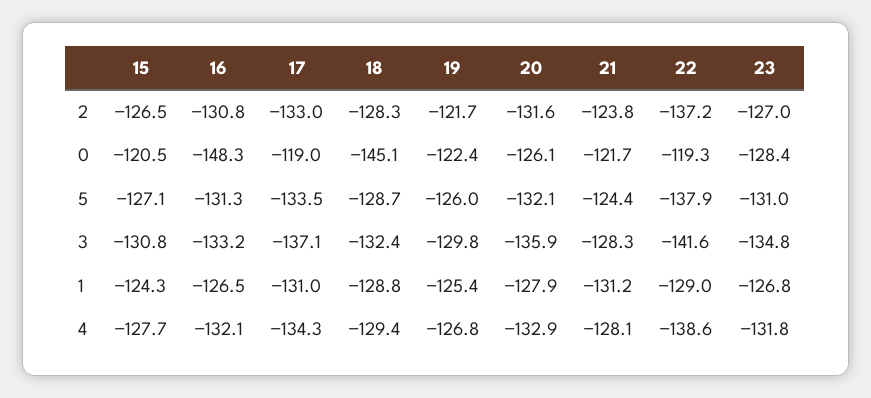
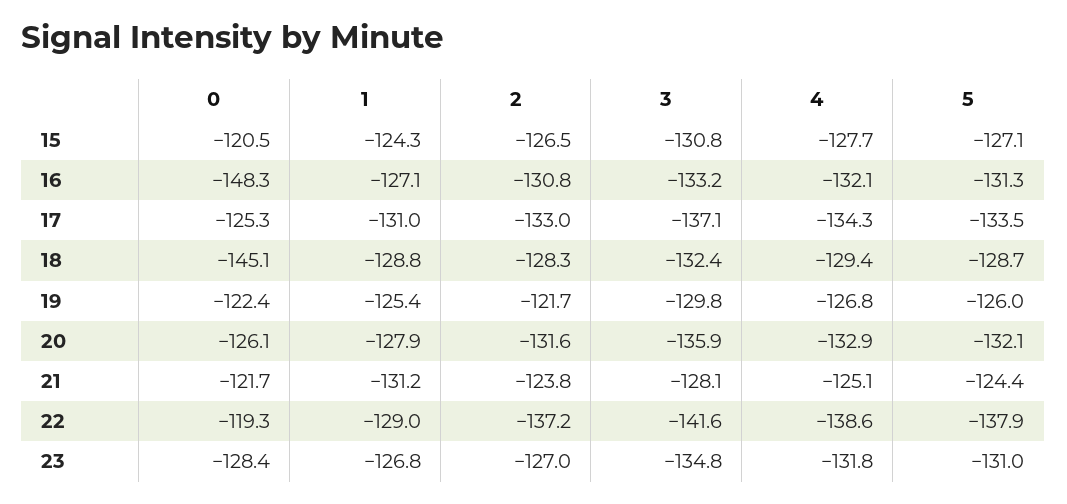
  {
    "15": {
      "2": -126.5,
      "0": -120.5,
      "5": -127.1,
      "3": -130.8,
      "1": -124.3,
      "4": -127.7
    },
    "16": {
      "2": -130.8,
      "0": -148.3,
      "5": -131.3,
      "3": -133.2,
-     "1": -126.5,
+     "1": -127.1,
      "4": -132.1
    },
    "17": {
      "2": -133,
-     "0": -119,
+     "0": -125.3,
      "5": -133.5,
      "3": -137.1,
      "1": -131,
      "4": -134.3
    },
    "18": {
      "2": -128.3,
      "0": -145.1,
      "5": -128.7,
      "3": -132.4,
      "1": -128.8,
      "4": -129.4
    },
    "19": {
      "2": -121.7,
      "0": -122.4,
      "5": -126,
      "3": -129.8,
      "1": -125.4,
      "4": -126.8
    },
    "20": {
      "2": -131.6,
      "0": -126.1,
      "5": -132.1,
      "3": -135.9,
      "1": -127.9,
      "4": -132.9
    },
    "21": {
      "2": -123.8,
      "0": -121.7,
      "5": -124.4,
-     "3": -128.3,
+     "3": -128.1,
      "1": -131.2,
-     "4": -128.1
+     "4": -125.1
    },
    "22": {
      "2": -137.2,
      "0": -119.3,
      "5": -137.9,
      "3": -141.6,
      "1": -129,
      "4": -138.6
    },
    "23": {
      "2": -127,
      "0": -128.4,
      "5": -131,
      "3": -134.8,
      "1": -126.8,
      "4": -131.8
    }
  }

